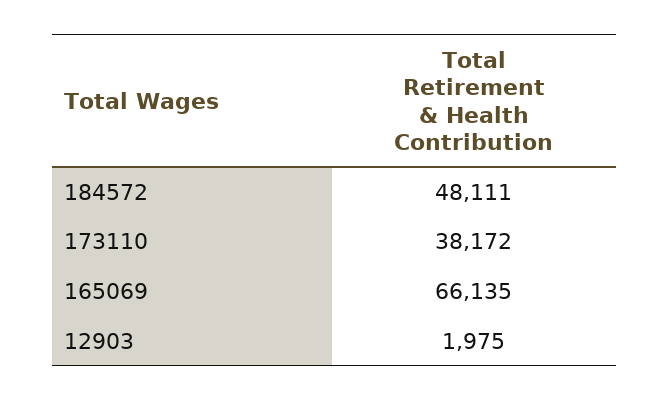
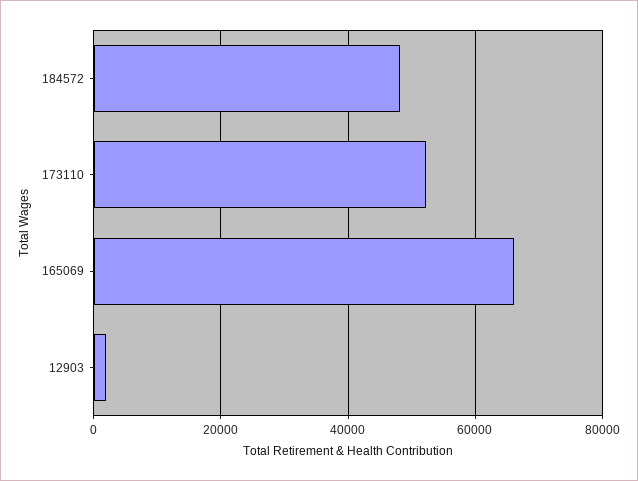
  {
    "184572": 48111,
-   "173110": 38172,
+   "173110": 52000,
    "165069": 66135,
    "12903": 1975
  }

